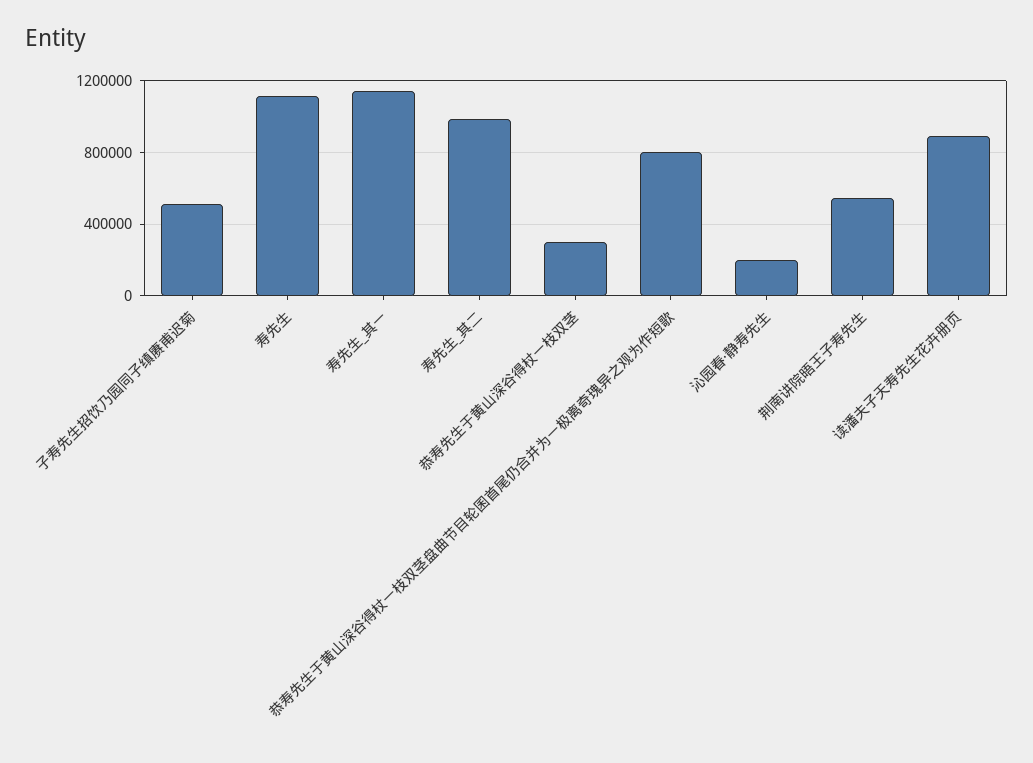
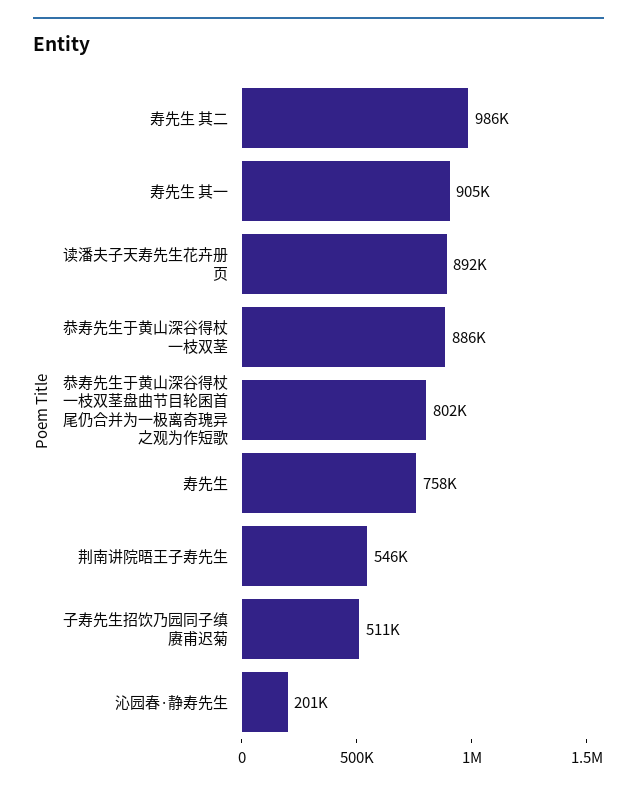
  {
    "子寿先生招饮乃园同子缜赓甫迟菊": 511000,
-   "寿先生": 1100000,
+   "寿先生": 758000,
-   "寿先生_其一": 1150000,
+   "寿先生_其一": 905000,
    "寿先生_其二": 986000,
-   "恭寿先生于黄山深谷得杖一枝双茎": 300000,
+   "恭寿先生于黄山深谷得杖一枝双茎": 886000,
    "恭寿先生于黄山深谷得杖一枝双茎盘曲节目轮囷首尾仍合并为一极离奇瑰异之观为作短歌": 802000,
    "沁园春·静寿先生": 201000,
    "荆南讲院晤王子寿先生": 546000,
    "读潘夫子天寿先生花卉册页": 892000
  }

